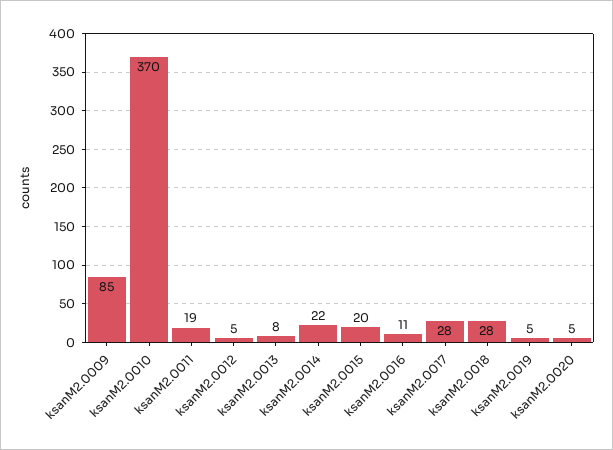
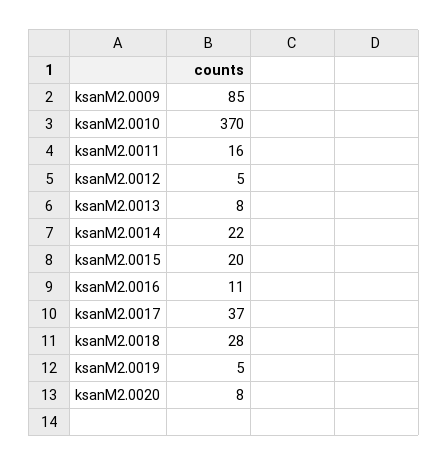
  {
    "ksanM2.0009": 85,
    "ksanM2.0010": 370,
-   "ksanM2.0011": 19,
+   "ksanM2.0011": 16,
    "ksanM2.0012": 5,
    "ksanM2.0013": 8,
    "ksanM2.0014": 22,
    "ksanM2.0015": 20,
    "ksanM2.0016": 11,
-   "ksanM2.0017": 28,
+   "ksanM2.0017": 37,
    "ksanM2.0018": 28,
    "ksanM2.0019": 5,
-   "ksanM2.0020": 5
+   "ksanM2.0020": 8
  }

